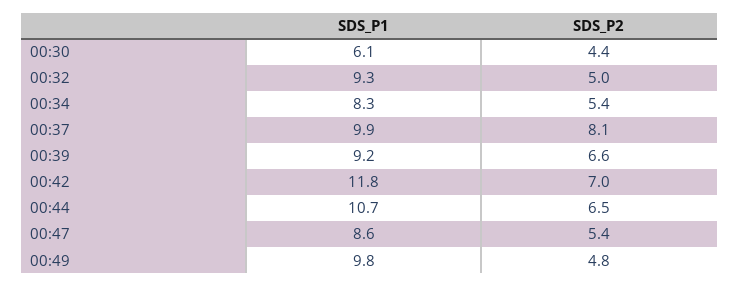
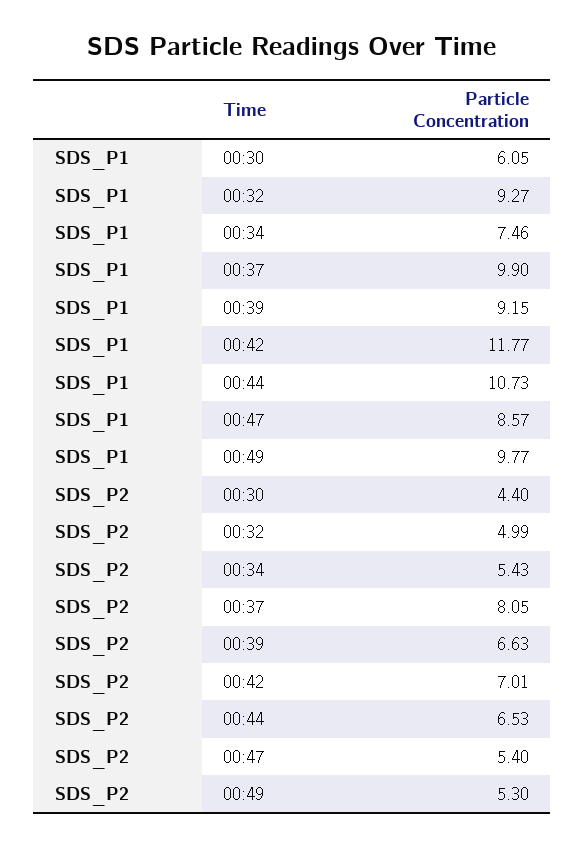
  {
    "SDS_P1": {
      "00:30": 6.05,
      "00:32": 9.27,
-     "00:34": 8.3,
+     "00:34": 7.46,
      "00:37": 9.9,
      "00:39": 9.15,
      "00:42": 11.77,
      "00:44": 10.73,
      "00:47": 8.57,
      "00:49": 9.77
    },
    "SDS_P2": {
      "00:30": 4.4,
      "00:32": 4.99,
      "00:34": 5.43,
      "00:37": 8.05,
      "00:39": 6.63,
      "00:42": 7.01,
      "00:44": 6.53,
      "00:47": 5.4,
-     "00:49": 4.8
+     "00:49": 5.3
    }
  }

